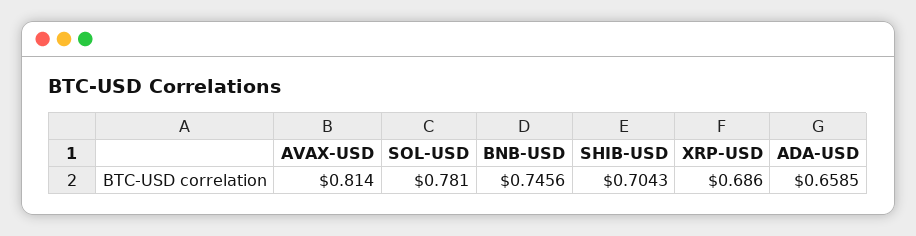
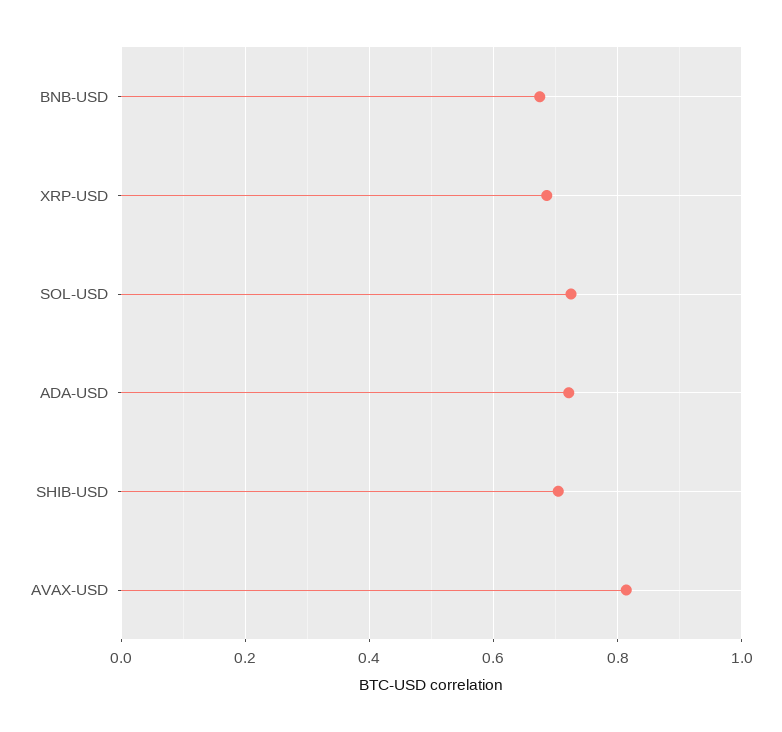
  {
    "AVAX-USD": 0.814,
-   "SOL-USD": 0.781,
+   "SOL-USD": 0.72,
-   "BNB-USD": 0.7456,
+   "BNB-USD": 0.68,
    "SHIB-USD": 0.7043,
    "XRP-USD": 0.686,
-   "ADA-USD": 0.6585
+   "ADA-USD": 0.72
  }

